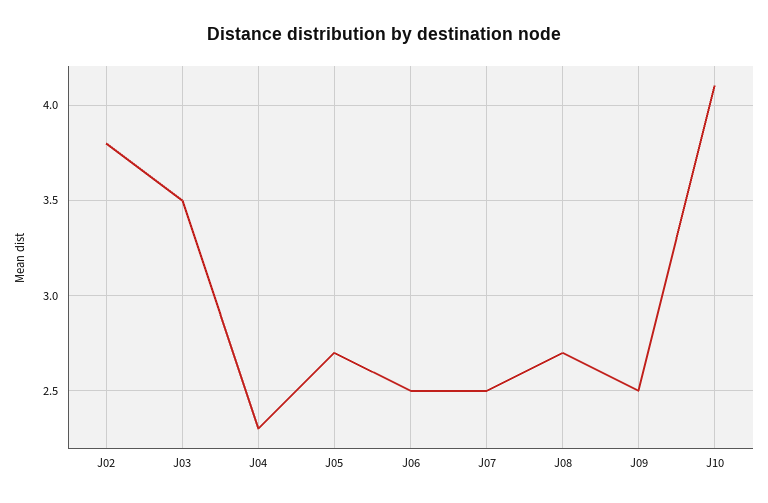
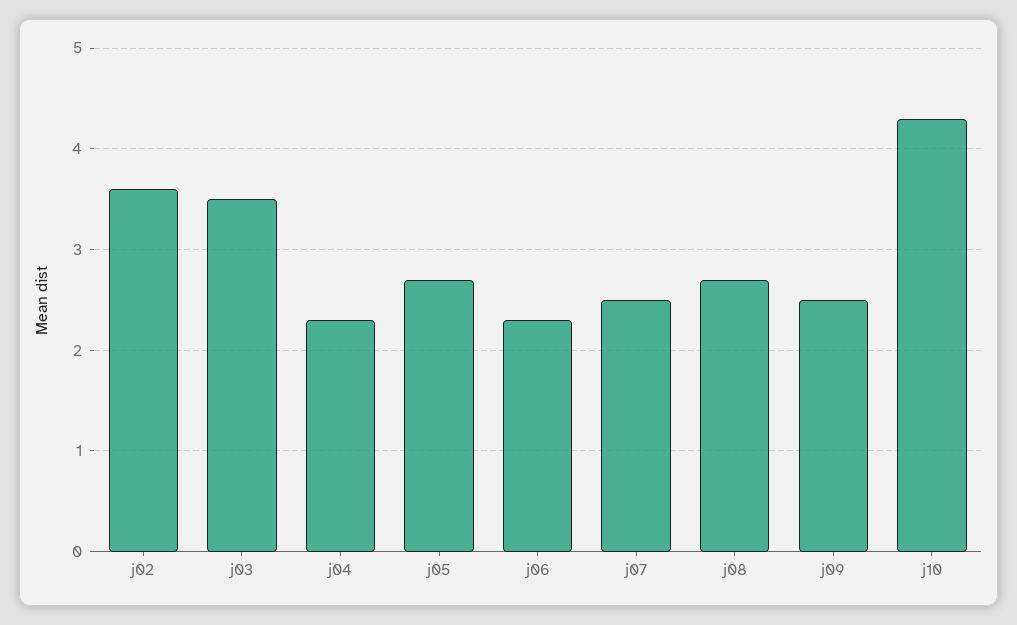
  {
-   "J02": 3.8,
+   "J02": 3.6,
    "J03": 3.5,
    "J04": 2.3,
    "J05": 2.7,
-   "J06": 2.5,
+   "J06": 2.3,
    "J07": 2.5,
    "J08": 2.7,
    "J09": 2.5,
-   "J10": 4.1
+   "J10": 4.3
  }

